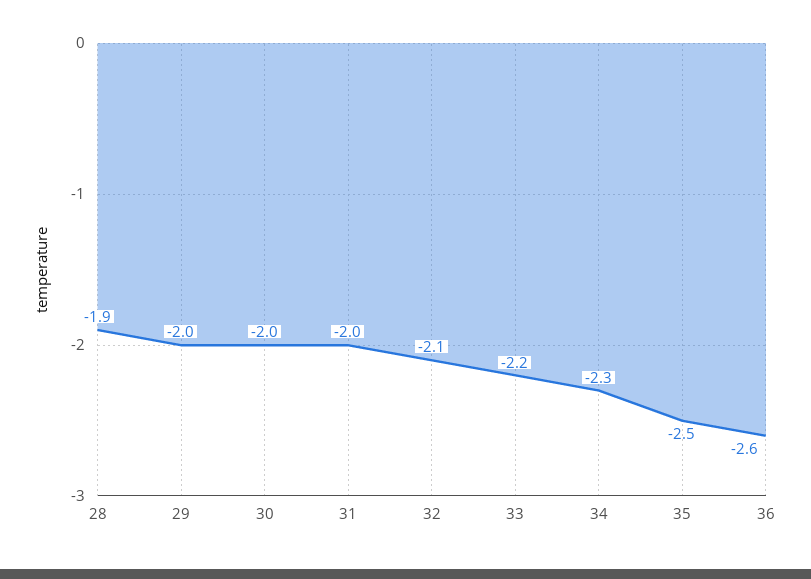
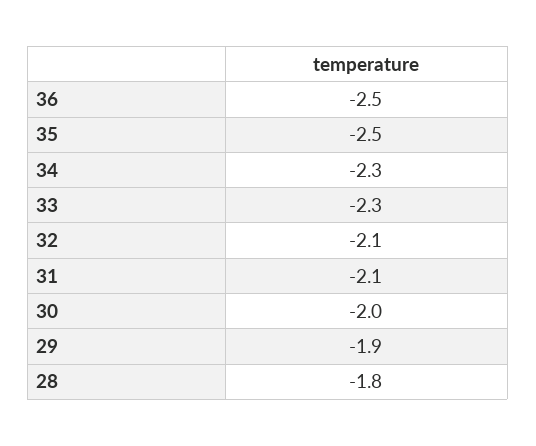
  {
-   "28": -1.9,
+   "28": -1.8,
-   "29": -2,
+   "29": -1.9,
    "30": -2,
-   "31": -2,
+   "31": -2.1,
    "32": -2.1,
-   "33": -2.2,
+   "33": -2.3,
    "34": -2.3,
    "35": -2.5,
-   "36": -2.6
+   "36": -2.5
  }

